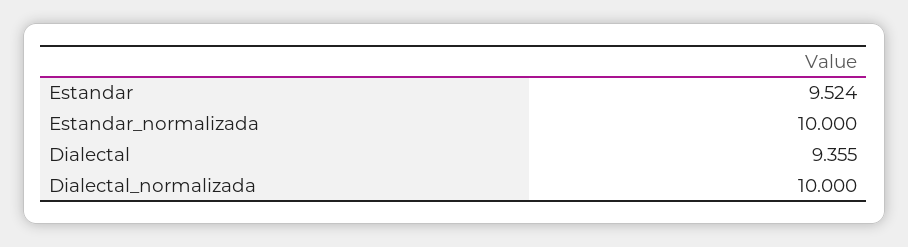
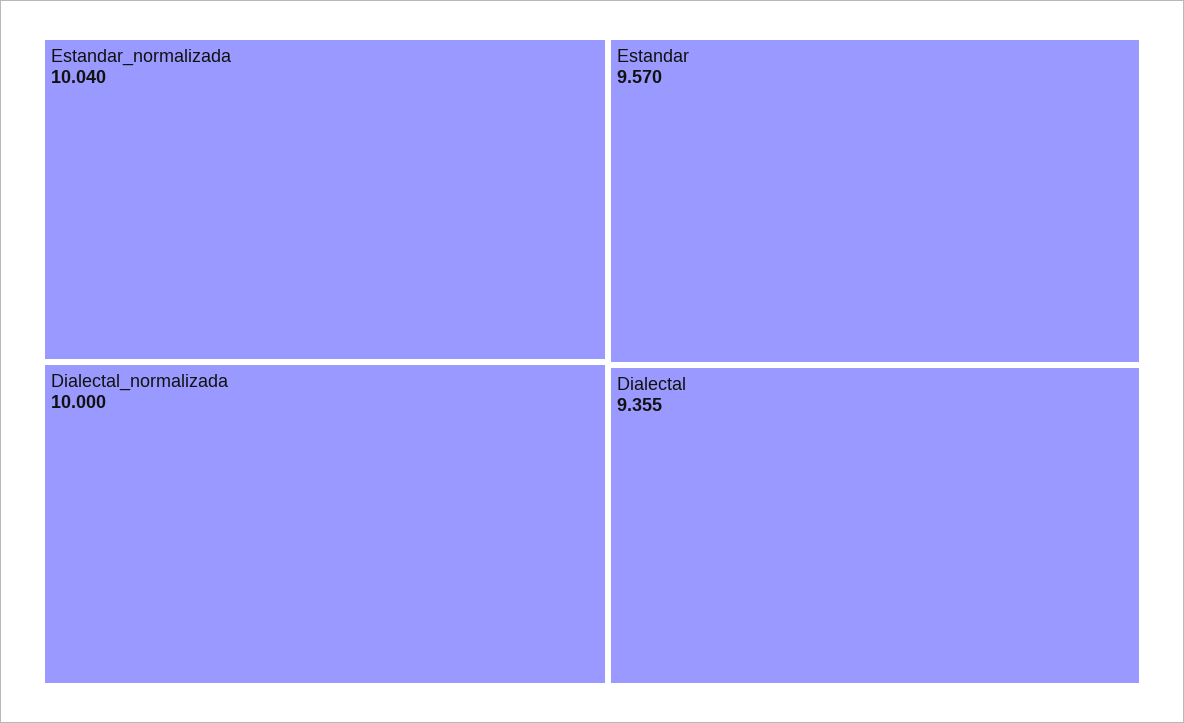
  {
-   "Estandar": 9.524,
+   "Estandar": 9.57,
-   "Estandar_normalizada": 10,
+   "Estandar_normalizada": 10.04,
    "Dialectal": 9.355,
    "Dialectal_normalizada": 10
  }

